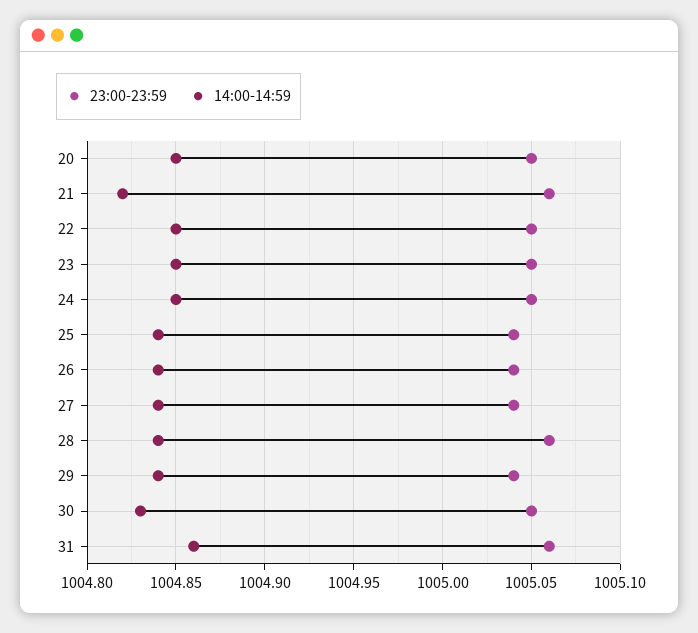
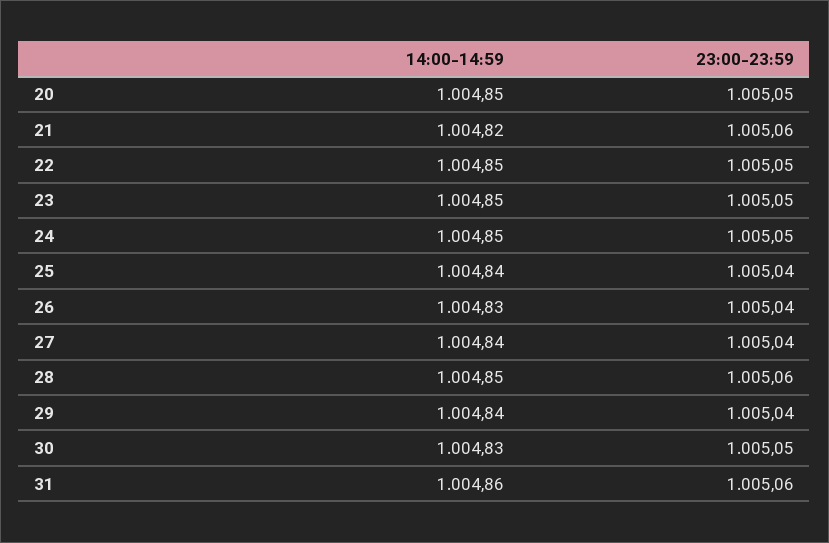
  {
    "23:00-23:59": {
      "20": 1005.05,
      "21": 1005.06,
      "22": 1005.05,
      "23": 1005.05,
      "24": 1005.05,
      "25": 1005.04,
      "26": 1005.04,
      "27": 1005.04,
      "28": 1005.06,
      "29": 1005.04,
      "30": 1005.05,
      "31": 1005.06
    },
    "14:00-14:59": {
      "20": 1004.85,
      "21": 1004.82,
      "22": 1004.85,
      "23": 1004.85,
      "24": 1004.85,
      "25": 1004.84,
-     "26": 1004.84,
+     "26": 1004.83,
      "27": 1004.84,
-     "28": 1004.84,
+     "28": 1004.85,
      "29": 1004.84,
      "30": 1004.83,
      "31": 1004.86
    }
  }

